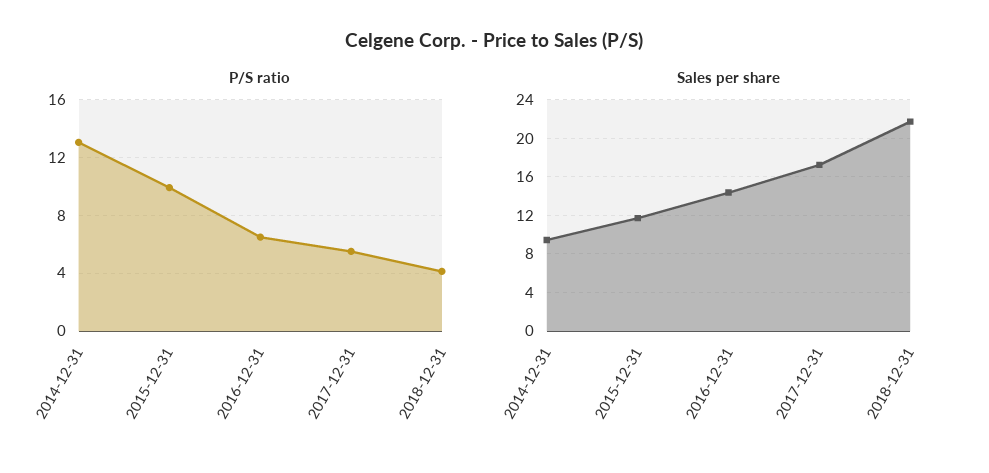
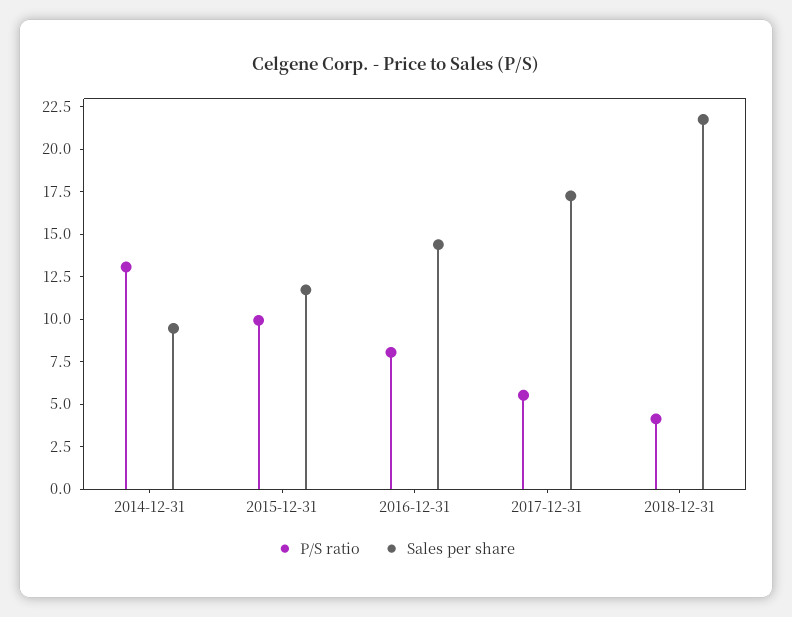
  {
    "P/S ratio": {
      "2014-12-31": 13,
      "2015-12-31": 10,
-     "2016-12-31": 6.5,
+     "2016-12-31": 8,
      "2017-12-31": 5.5,
      "2018-12-31": 4
    },
    "Sales per share": {
      "2014-12-31": 9.5,
      "2015-12-31": 11.5,
      "2016-12-31": 14.5,
      "2017-12-31": 17.5,
      "2018-12-31": 21.5
    }
  }

